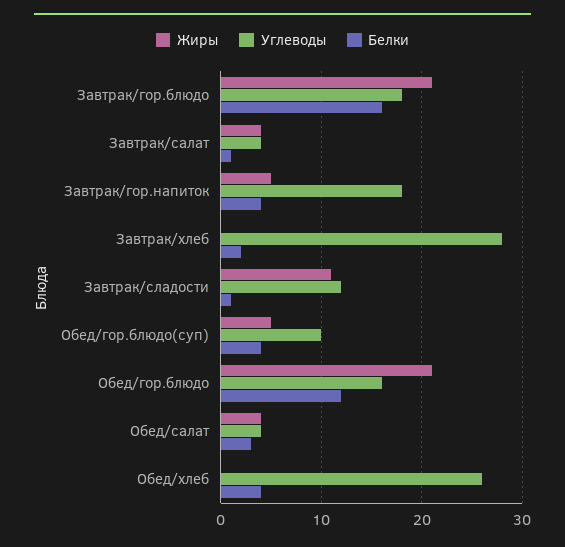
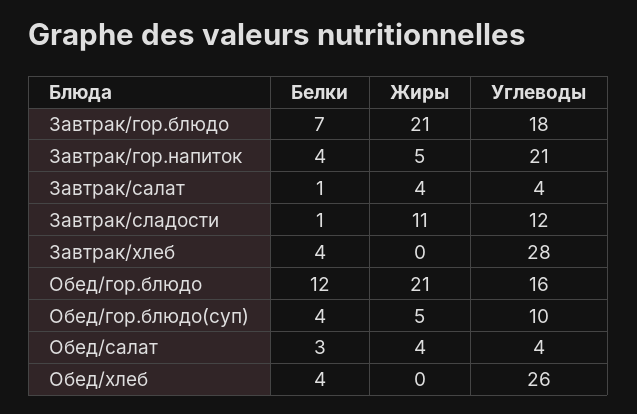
  {
    "Жиры": {
      "Завтрак/гор.блюдо": 21,
      "Завтрак/салат": 4,
      "Завтрак/гор.напиток": 5,
      "Завтрак/хлеб": 0,
      "Завтрак/сладости": 11,
      "Обед/гор.блюдо(суп)": 5,
      "Обед/гор.блюдо": 21,
      "Обед/салат": 4,
      "Обед/хлеб": 0
    },
    "Углеводы": {
      "Завтрак/гор.блюдо": 18,
      "Завтрак/салат": 4,
-     "Завтрак/гор.напиток": 18,
+     "Завтрак/гор.напиток": 21,
      "Завтрак/хлеб": 28,
      "Завтрак/сладости": 12,
      "Обед/гор.блюдо(суп)": 10,
      "Обед/гор.блюдо": 16,
      "Обед/салат": 4,
      "Обед/хлеб": 26
    },
    "Белки": {
-     "Завтрак/гор.блюдо": 16,
+     "Завтрак/гор.блюдо": 7,
      "Завтрак/салат": 1,
      "Завтрак/гор.напиток": 4,
-     "Завтрак/хлеб": 2,
+     "Завтрак/хлеб": 4,
      "Завтрак/сладости": 1,
      "Обед/гор.блюдо(суп)": 4,
      "Обед/гор.блюдо": 12,
      "Обед/салат": 3,
      "Обед/хлеб": 4
    }
  }

